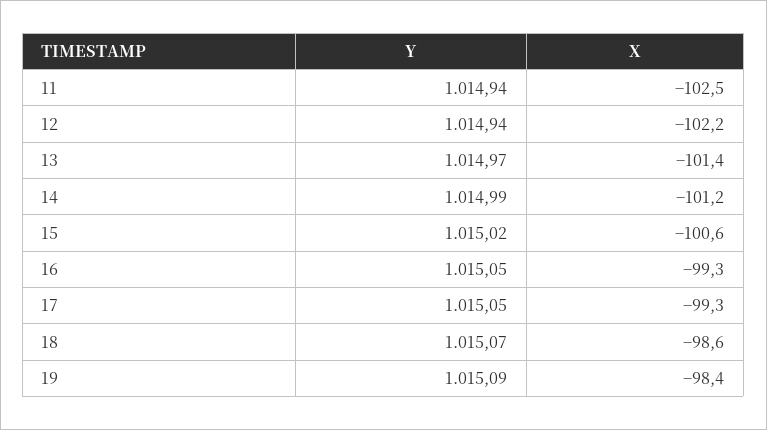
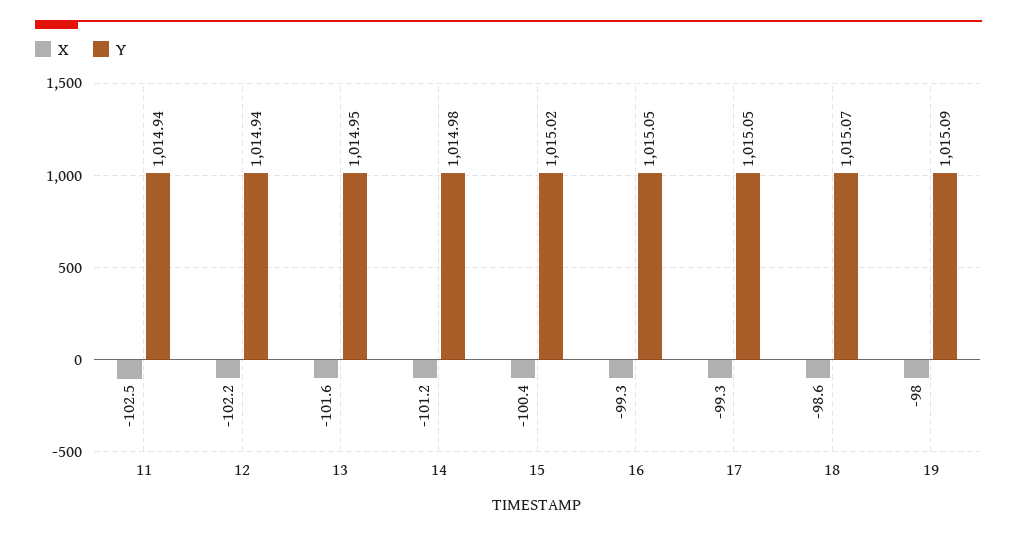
  {
    "Y": {
      "11": 1014.94,
      "12": 1014.94,
-     "13": 1014.97,
+     "13": 1014.95,
-     "14": 1014.99,
+     "14": 1014.98,
      "15": 1015.02,
      "16": 1015.05,
      "17": 1015.05,
      "18": 1015.07,
      "19": 1015.09
    },
    "X": {
      "11": -102.5,
      "12": -102.2,
-     "13": -101.4,
+     "13": -101.6,
      "14": -101.2,
-     "15": -100.6,
+     "15": -100.4,
      "16": -99.3,
      "17": -99.3,
      "18": -98.6,
-     "19": -98.4
+     "19": -98
    }
  }

